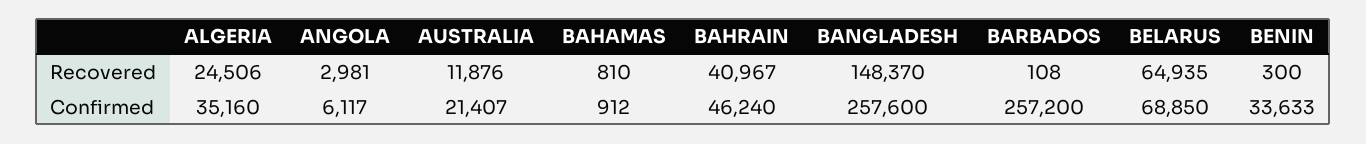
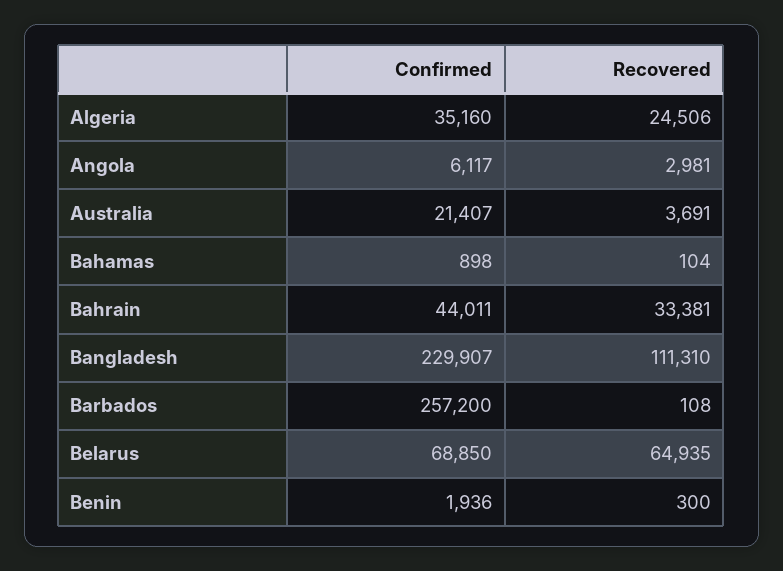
  {
    "ALGERIA": {
      "Recovered": 24506,
      "Confirmed": 35160
    },
    "ANGOLA": {
      "Recovered": 2981,
      "Confirmed": 6117
    },
    "AUSTRALIA": {
-     "Recovered": 11876,
+     "Recovered": 3691,
      "Confirmed": 21407
    },
    "BAHAMAS": {
-     "Recovered": 810,
+     "Recovered": 104,
-     "Confirmed": 912
+     "Confirmed": 898
    },
    "BAHRAIN": {
-     "Recovered": 40967,
+     "Recovered": 33381,
-     "Confirmed": 46240
+     "Confirmed": 44011
    },
    "BANGLADESH": {
-     "Recovered": 148370,
+     "Recovered": 111310,
-     "Confirmed": 257600
+     "Confirmed": 229907
    },
    "BARBADOS": {
      "Recovered": 108,
      "Confirmed": 257200
    },
    "BELARUS": {
      "Recovered": 64935,
      "Confirmed": 68850
    },
    "BENIN": {
      "Recovered": 300,
-     "Confirmed": 33633
+     "Confirmed": 1936
    }
  }

